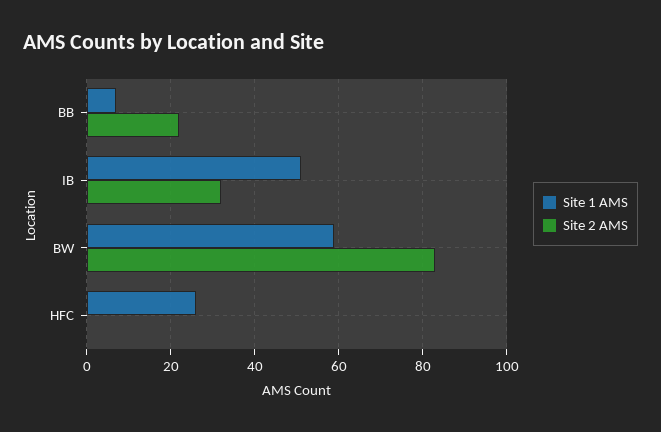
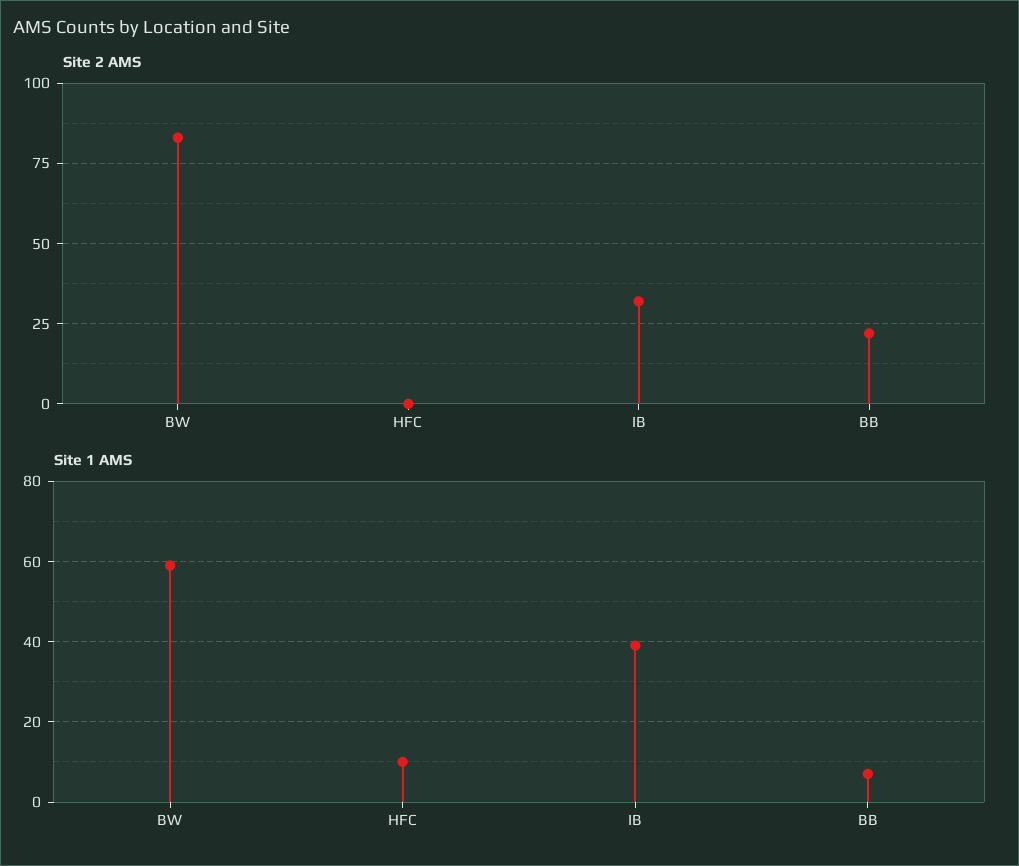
  {
    "Site 1 AMS": {
      "BB": 5,
-     "IB": 50,
+     "IB": 40,
      "BW": 60,
-     "HFC": 25
+     "HFC": 10
    },
    "Site 2 AMS": {
      "BB": 20,
      "IB": 30,
      "BW": 85,
      "HFC": 0
    }
  }

